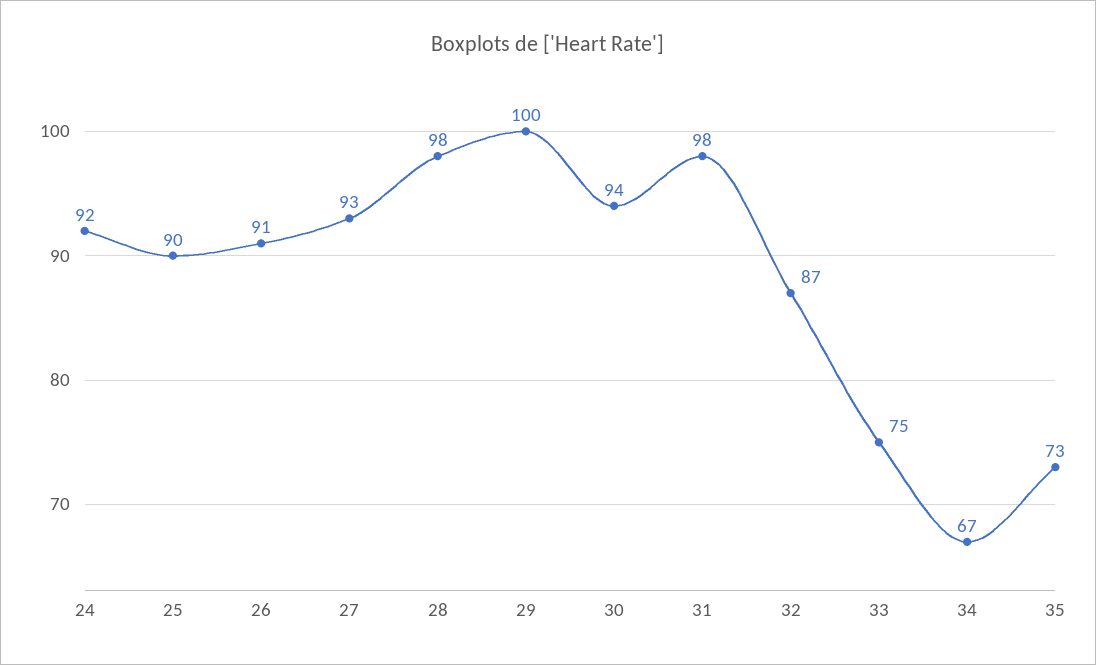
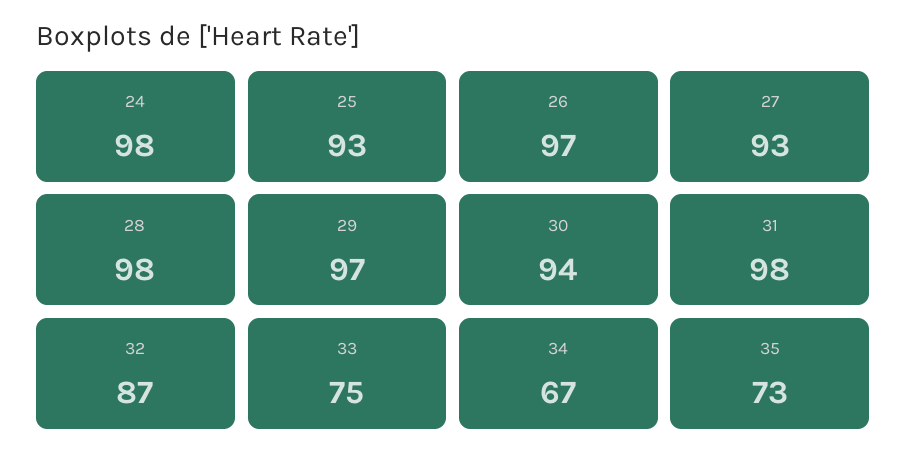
  {
-   "24": 92,
+   "24": 98,
-   "25": 90,
+   "25": 93,
-   "26": 91,
+   "26": 97,
    "27": 93,
    "28": 98,
-   "29": 100,
+   "29": 97,
    "30": 94,
    "31": 98,
    "32": 87,
    "33": 75,
    "34": 67,
    "35": 73
  }

